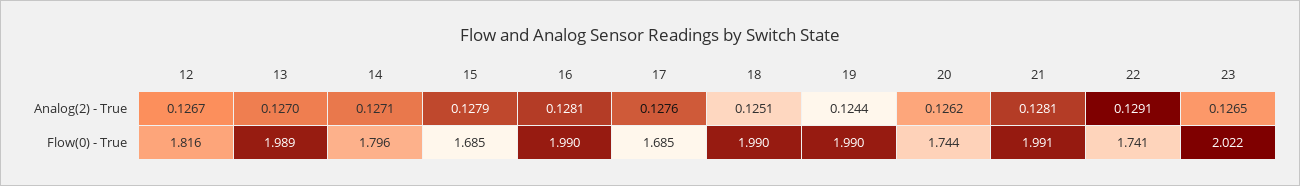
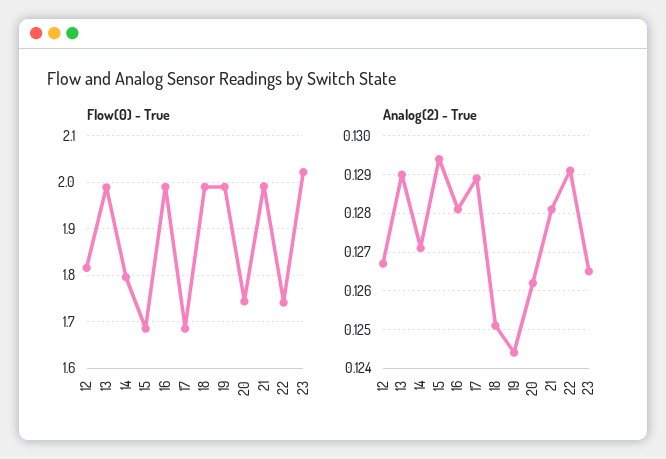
  {
    "Analog(2) - True": {
      "12": 0.1267,
-     "13": 0.127,
+     "13": 0.129,
      "14": 0.1271,
-     "15": 0.1279,
+     "15": 0.1295,
      "16": 0.1281,
-     "17": 0.1276,
+     "17": 0.129,
      "18": 0.1251,
      "19": 0.1244,
      "20": 0.1262,
      "21": 0.1281,
      "22": 0.1291,
      "23": 0.1265
    },
    "Flow(0) - True": {
      "12": 1.816,
      "13": 1.989,
      "14": 1.796,
      "15": 1.685,
      "16": 1.99,
      "17": 1.685,
      "18": 1.99,
      "19": 1.99,
      "20": 1.744,
      "21": 1.991,
      "22": 1.741,
      "23": 2.022
    }
  }

